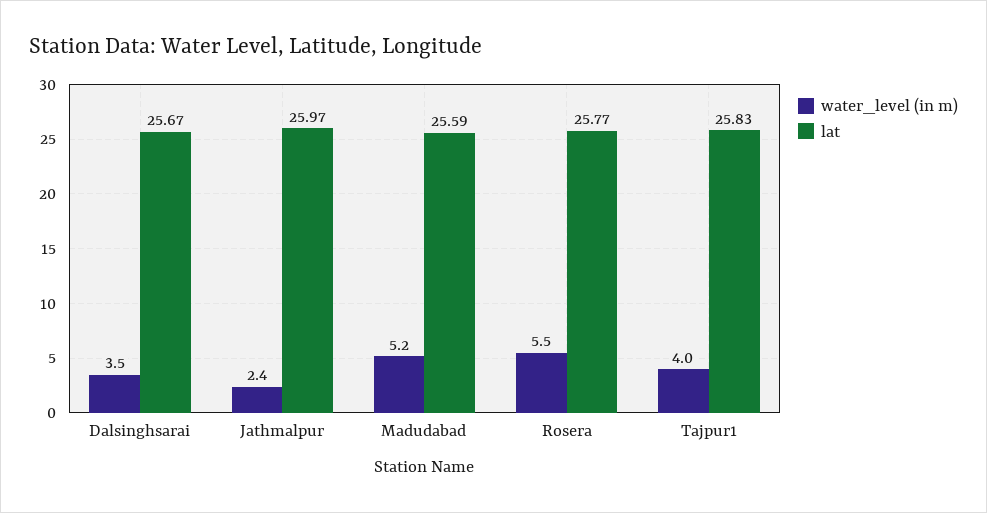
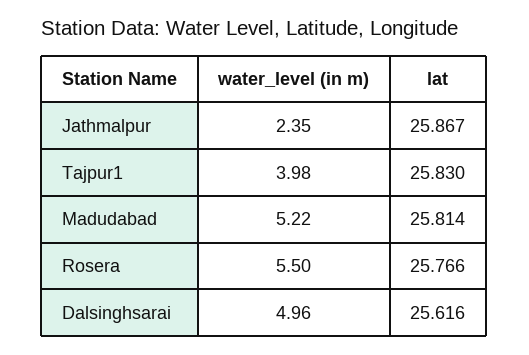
  {
    "water_level (in m)": {
-     "Dalsinghsarai": 3.5,
+     "Dalsinghsarai": 4.96,
      "Jathmalpur": 2.35,
      "Madudabad": 5.22,
      "Rosera": 5.5,
      "Tajpur1": 3.98
    },
    "lat": {
-     "Dalsinghsarai": 25.67,
+     "Dalsinghsarai": 25.616,
-     "Jathmalpur": 25.97,
+     "Jathmalpur": 25.867,
-     "Madudabad": 25.59,
+     "Madudabad": 25.814,
      "Rosera": 25.766,
      "Tajpur1": 25.83
    }
  }

